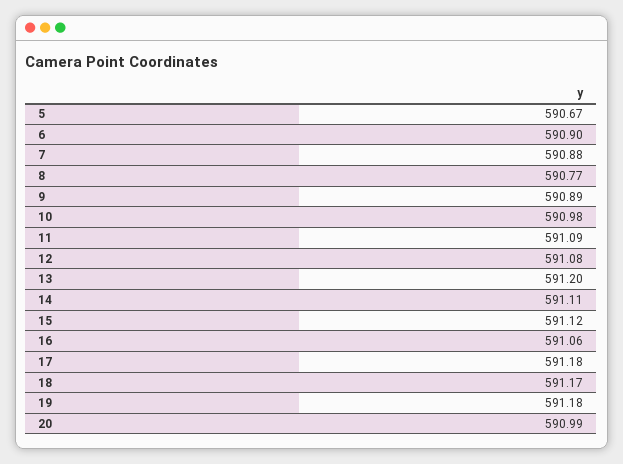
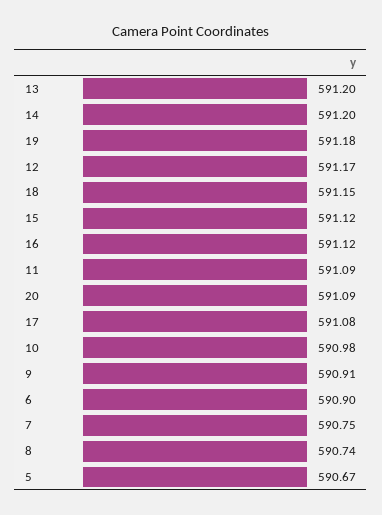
  {
    "5": 590.67,
    "6": 590.9,
-   "7": 590.88,
+   "7": 590.75,
-   "8": 590.77,
+   "8": 590.74,
-   "9": 590.89,
+   "9": 590.91,
    "10": 590.98,
    "11": 591.09,
-   "12": 591.08,
+   "12": 591.17,
    "13": 591.2,
-   "14": 591.11,
+   "14": 591.2,
    "15": 591.12,
-   "16": 591.06,
+   "16": 591.12,
-   "17": 591.18,
+   "17": 591.08,
-   "18": 591.17,
+   "18": 591.15,
    "19": 591.18,
-   "20": 590.99
+   "20": 591.09
  }

